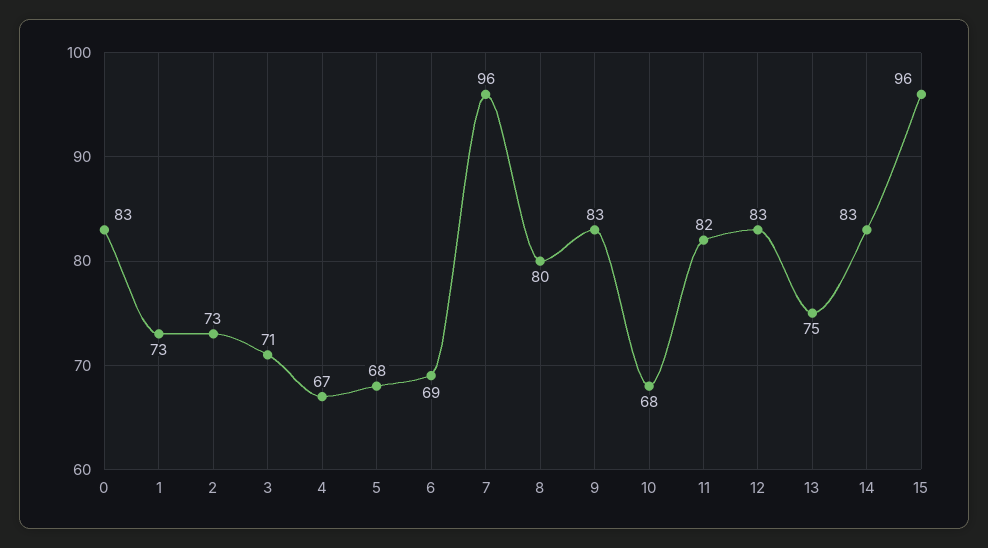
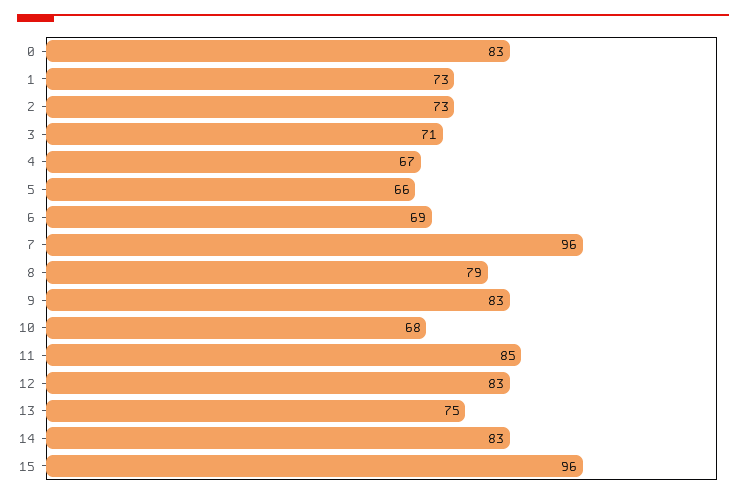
  {
    "0": 83,
    "1": 73,
    "2": 73,
    "3": 71,
    "4": 67,
-   "5": 68,
+   "5": 66,
    "6": 69,
    "7": 96,
-   "8": 80,
+   "8": 79,
    "9": 83,
    "10": 68,
-   "11": 82,
+   "11": 85,
    "12": 83,
    "13": 75,
    "14": 83,
    "15": 96
  }

